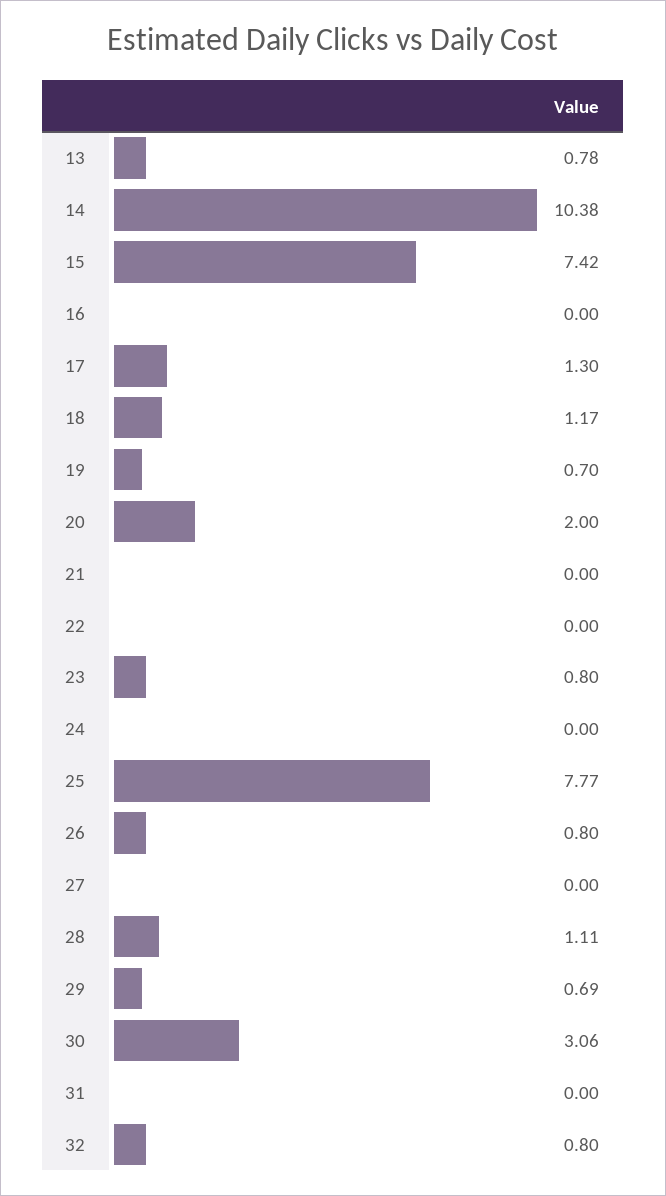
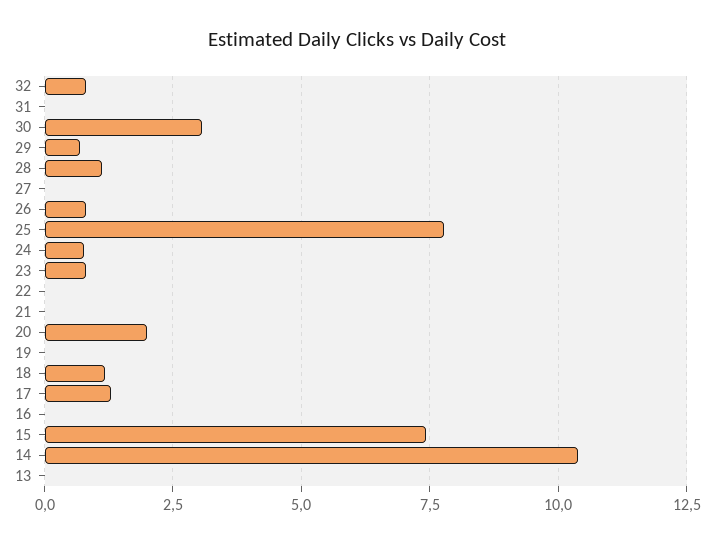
  {
-   "13": 0.78,
+   "13": 0,
    "14": 10.38,
    "15": 7.42,
    "16": 0,
    "17": 1.3,
    "18": 1.17,
-   "19": 0.7,
+   "19": 0,
    "20": 2,
    "21": 0,
    "22": 0,
    "23": 0.8,
-   "24": 0,
+   "24": 0.75,
    "25": 7.77,
    "26": 0.8,
    "27": 0,
    "28": 1.11,
    "29": 0.69,
    "30": 3.06,
    "31": 0,
    "32": 0.8
  }

